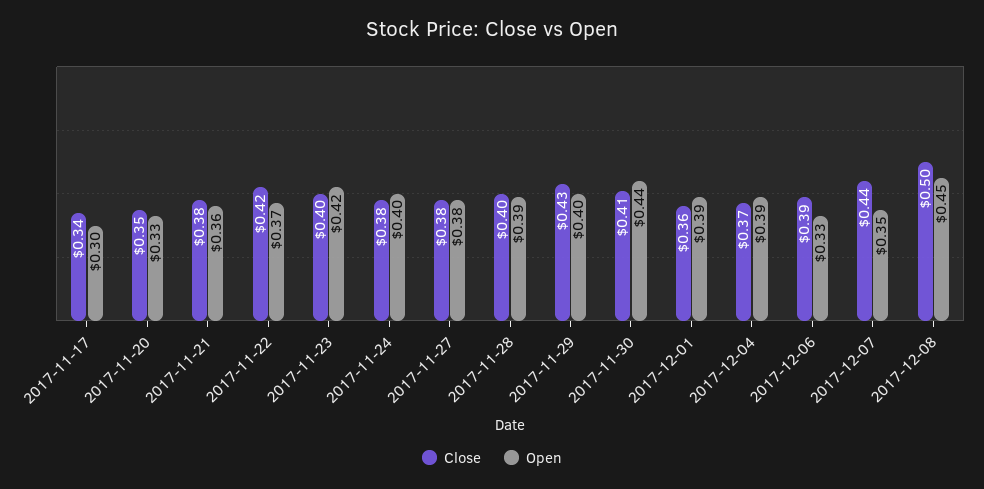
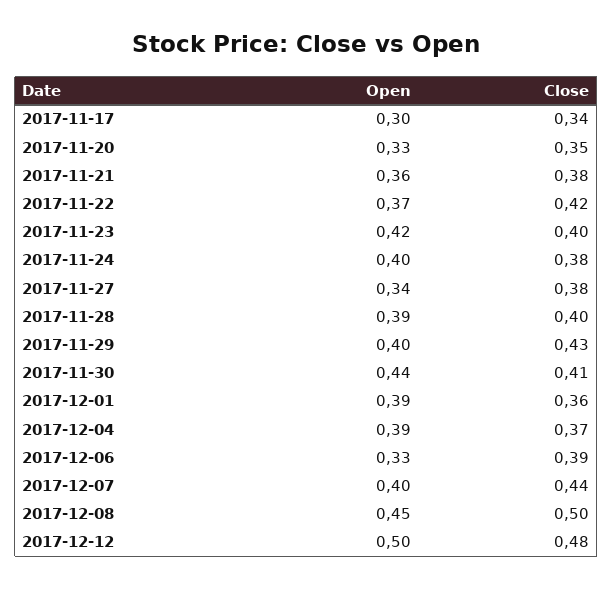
  {
    "Close": {
      "2017-11-17": 0.34,
      "2017-11-20": 0.35,
      "2017-11-21": 0.38,
      "2017-11-22": 0.42,
      "2017-11-23": 0.4,
      "2017-11-24": 0.38,
      "2017-11-27": 0.38,
      "2017-11-28": 0.4,
      "2017-11-29": 0.43,
      "2017-11-30": 0.41,
      "2017-12-01": 0.36,
      "2017-12-04": 0.37,
      "2017-12-06": 0.39,
      "2017-12-07": 0.44,
-     "2017-12-08": 0.5
+     "2017-12-08": 0.5,
+     "2017-12-12": 0.48
    },
    "Open": {
      "2017-11-17": 0.3,
      "2017-11-20": 0.33,
      "2017-11-21": 0.36,
      "2017-11-22": 0.37,
      "2017-11-23": 0.42,
      "2017-11-24": 0.4,
-     "2017-11-27": 0.38,
+     "2017-11-27": 0.34,
      "2017-11-28": 0.39,
      "2017-11-29": 0.4,
      "2017-11-30": 0.44,
      "2017-12-01": 0.39,
      "2017-12-04": 0.39,
      "2017-12-06": 0.33,
-     "2017-12-07": 0.35,
+     "2017-12-07": 0.4,
-     "2017-12-08": 0.45
+     "2017-12-08": 0.45,
+     "2017-12-12": 0.5
    }
  }

